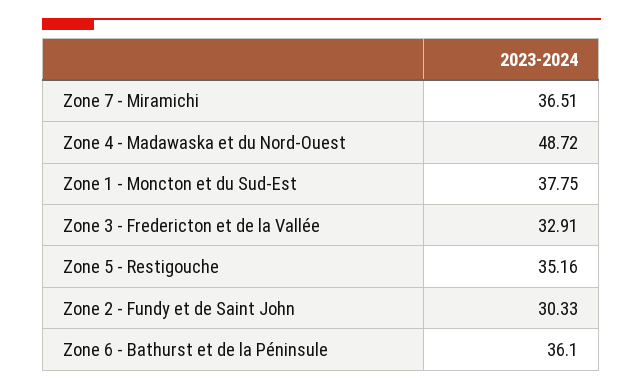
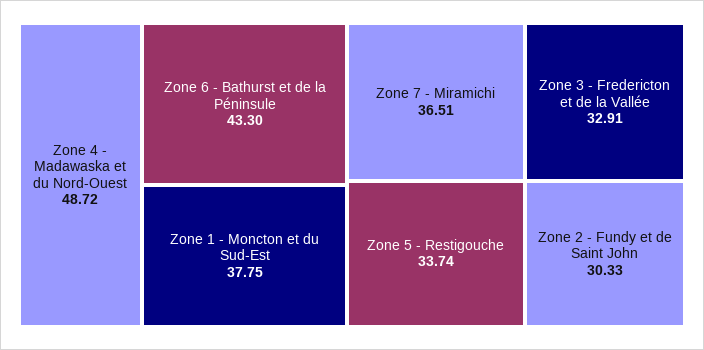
  {
    "Zone 7 - Miramichi": 36.51,
    "Zone 4 - Madawaska et du Nord-Ouest": 48.72,
    "Zone 1 - Moncton et du Sud-Est": 37.75,
    "Zone 3 - Fredericton et de la Vallée": 32.91,
-   "Zone 5 - Restigouche": 35.16,
+   "Zone 5 - Restigouche": 33.74,
    "Zone 2 - Fundy et de Saint John": 30.33,
-   "Zone 6 - Bathurst et de la Péninsule": 36.1
+   "Zone 6 - Bathurst et de la Péninsule": 43.3
  }

